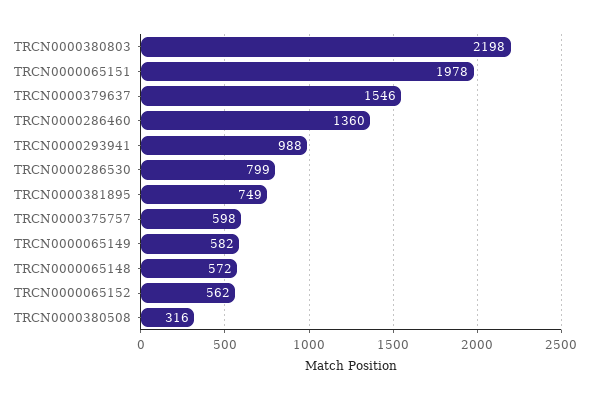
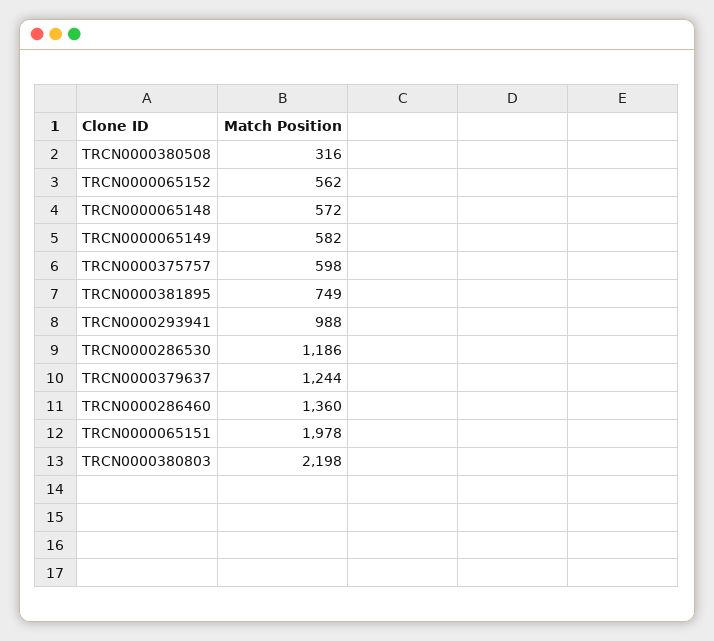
  {
    "TRCN0000380803": 2198,
    "TRCN0000065151": 1978,
-   "TRCN0000379637": 1546,
+   "TRCN0000379637": 1244,
    "TRCN0000286460": 1360,
    "TRCN0000293941": 988,
-   "TRCN0000286530": 799,
+   "TRCN0000286530": 1186,
    "TRCN0000381895": 749,
    "TRCN0000375757": 598,
    "TRCN0000065149": 582,
    "TRCN0000065148": 572,
    "TRCN0000065152": 562,
    "TRCN0000380508": 316
  }

